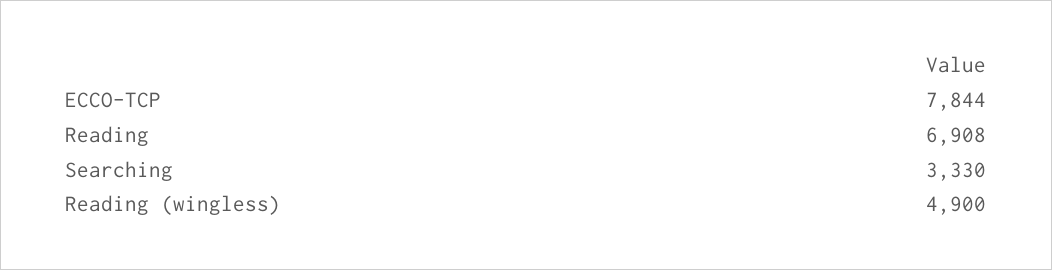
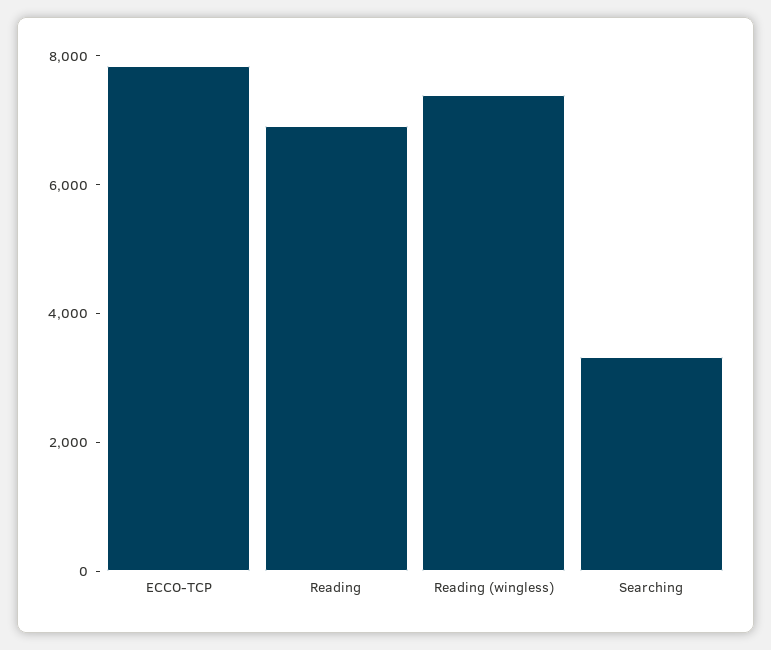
  {
    "ECCO-TCP": 7844,
    "Reading": 6908,
    "Searching": 3330,
-   "Reading (wingless)": 4900
+   "Reading (wingless)": 7500
  }

